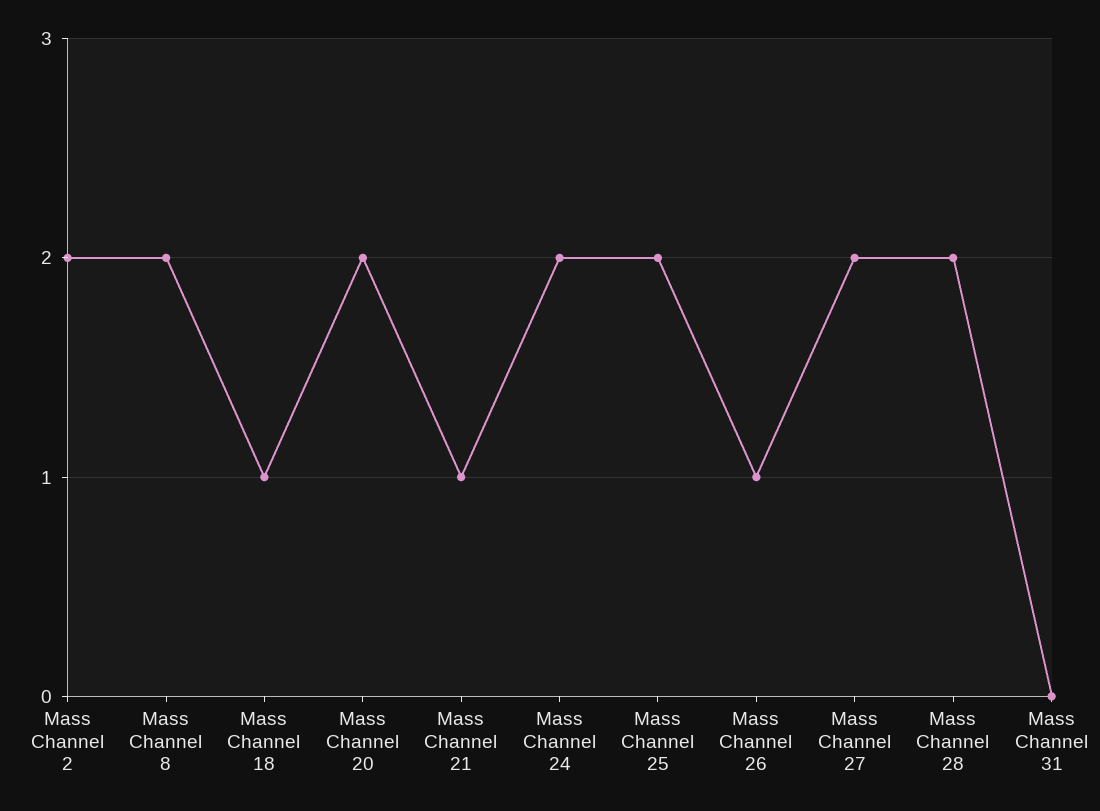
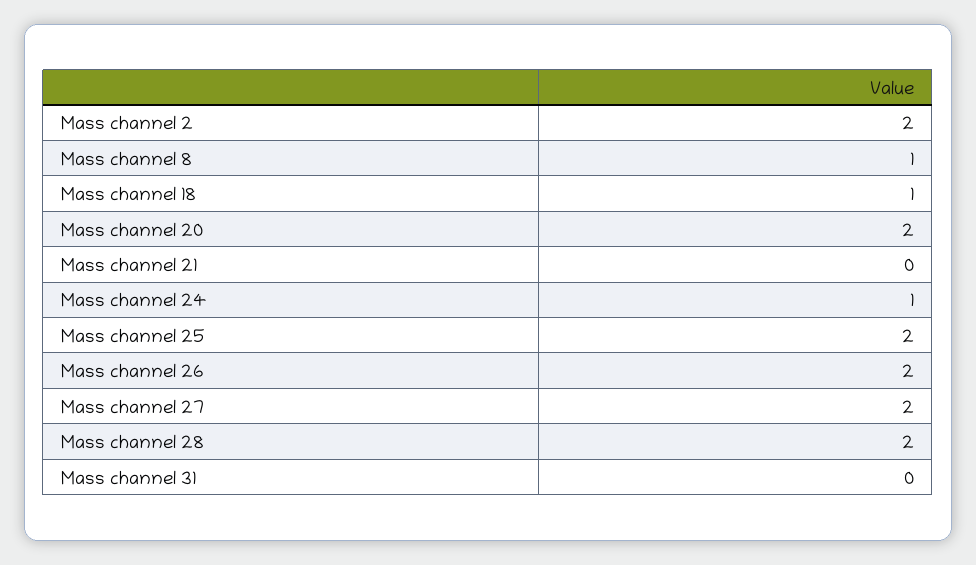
  {
    "Mass Channel 2": 2,
-   "Mass Channel 8": 2,
+   "Mass Channel 8": 1,
    "Mass Channel 18": 1,
    "Mass Channel 20": 2,
-   "Mass Channel 21": 1,
+   "Mass Channel 21": 0,
-   "Mass Channel 24": 2,
+   "Mass Channel 24": 1,
    "Mass Channel 25": 2,
-   "Mass Channel 26": 1,
+   "Mass Channel 26": 2,
    "Mass Channel 27": 2,
    "Mass Channel 28": 2,
    "Mass Channel 31": 0
  }

